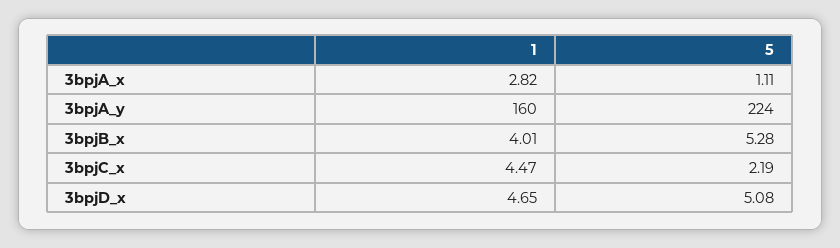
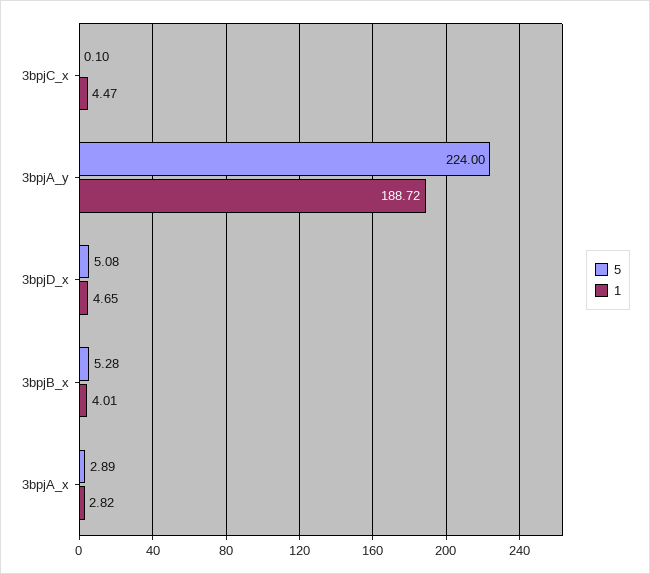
  {
    "1": {
      "3bpjA_x": 2.82,
-     "3bpjA_y": 160,
+     "3bpjA_y": 188.72,
      "3bpjB_x": 4.01,
      "3bpjC_x": 4.47,
      "3bpjD_x": 4.65
    },
    "5": {
-     "3bpjA_x": 1.11,
+     "3bpjA_x": 2.89,
      "3bpjA_y": 224,
      "3bpjB_x": 5.28,
-     "3bpjC_x": 2.19,
+     "3bpjC_x": 0.1,
      "3bpjD_x": 5.08
    }
  }

